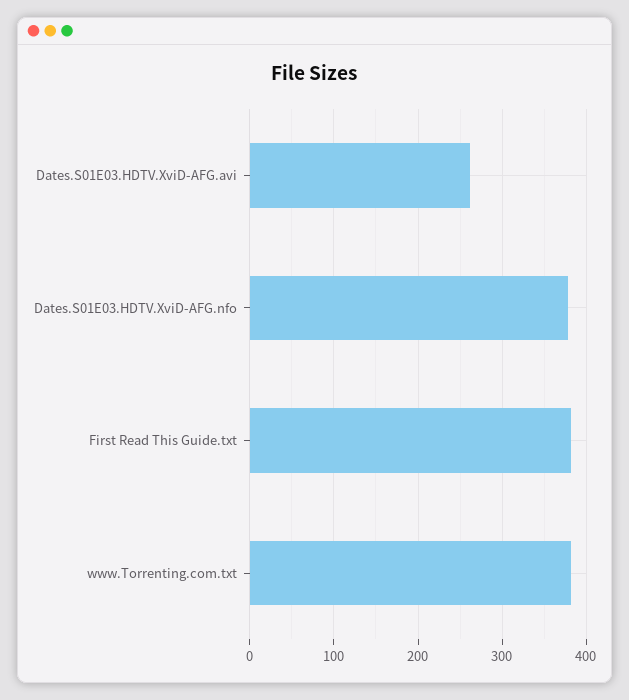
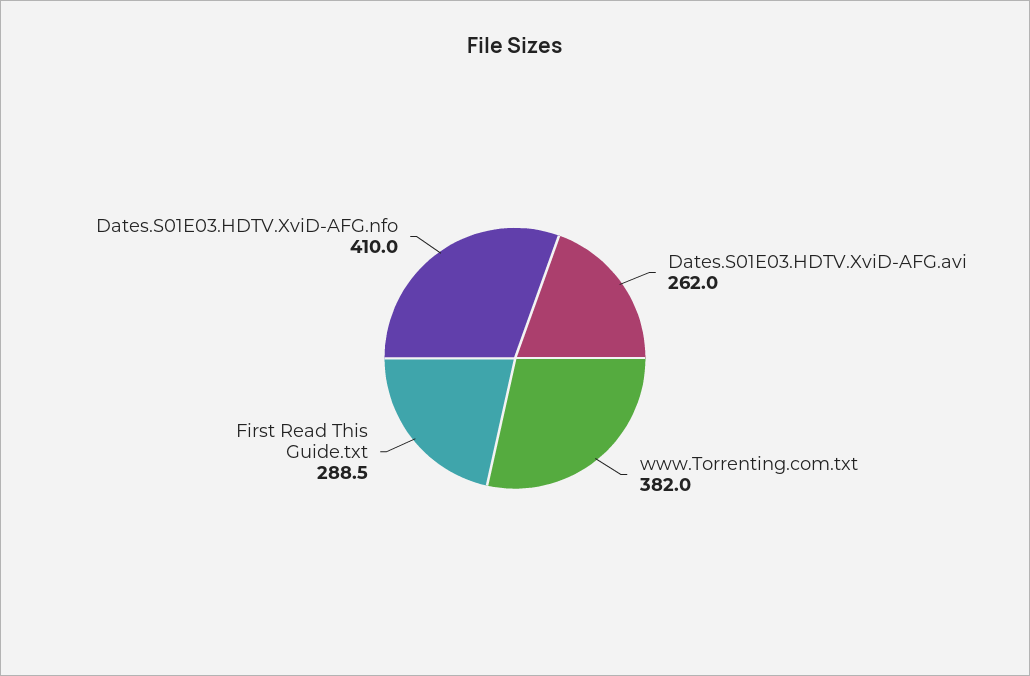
  {
    "Dates.S01E03.HDTV.XviD-AFG.avi": 262,
-   "Dates.S01E03.HDTV.XviD-AFG.nfo": 380,
+   "Dates.S01E03.HDTV.XviD-AFG.nfo": 410,
-   "First Read This Guide.txt": 380,
+   "First Read This Guide.txt": 288.5,
    "www.Torrenting.com.txt": 382
  }

